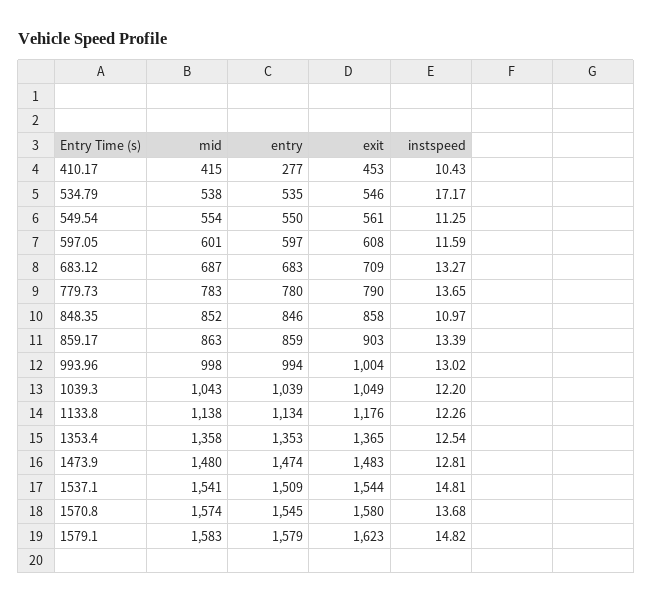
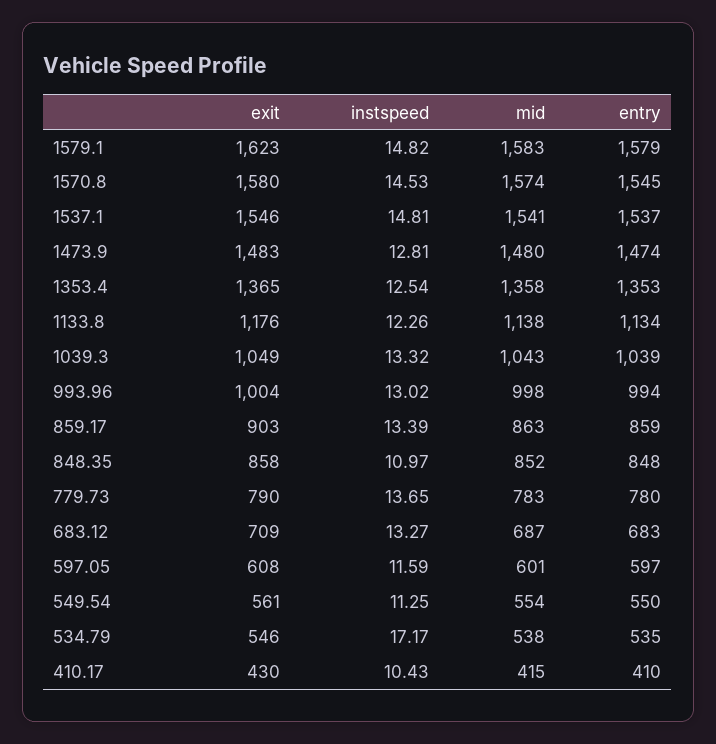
  {
    "mid": {
      "410.17": 415,
      "534.79": 538,
      "549.54": 554,
      "597.05": 601,
      "683.12": 687,
      "779.73": 783,
      "848.35": 852,
      "859.17": 863,
      "993.96": 998,
      "1039.3": 1043,
      "1133.8": 1138,
      "1353.4": 1358,
      "1473.9": 1480,
      "1537.1": 1541,
      "1570.8": 1574,
      "1579.1": 1583
    },
    "entry": {
-     "410.17": 277,
+     "410.17": 410,
      "534.79": 535,
      "549.54": 550,
      "597.05": 597,
      "683.12": 683,
      "779.73": 780,
-     "848.35": 846,
+     "848.35": 848,
      "859.17": 859,
      "993.96": 994,
      "1039.3": 1039,
      "1133.8": 1134,
      "1353.4": 1353,
      "1473.9": 1474,
-     "1537.1": 1509,
+     "1537.1": 1537,
      "1570.8": 1545,
      "1579.1": 1579
    },
    "exit": {
-     "410.17": 453,
+     "410.17": 430,
      "534.79": 546,
      "549.54": 561,
      "597.05": 608,
      "683.12": 709,
      "779.73": 790,
      "848.35": 858,
      "859.17": 903,
      "993.96": 1004,
      "1039.3": 1049,
      "1133.8": 1176,
      "1353.4": 1365,
      "1473.9": 1483,
-     "1537.1": 1544,
+     "1537.1": 1546,
      "1570.8": 1580,
      "1579.1": 1623
    },
    "instspeed": {
      "410.17": 10.43,
      "534.79": 17.17,
      "549.54": 11.25,
      "597.05": 11.59,
      "683.12": 13.27,
      "779.73": 13.65,
      "848.35": 10.97,
      "859.17": 13.39,
      "993.96": 13.02,
-     "1039.3": 12.2,
+     "1039.3": 13.32,
      "1133.8": 12.26,
      "1353.4": 12.54,
      "1473.9": 12.81,
      "1537.1": 14.81,
-     "1570.8": 13.68,
+     "1570.8": 14.53,
      "1579.1": 14.82
    }
  }

